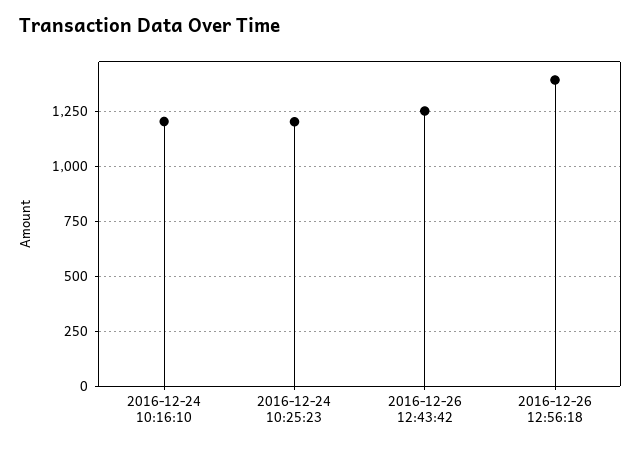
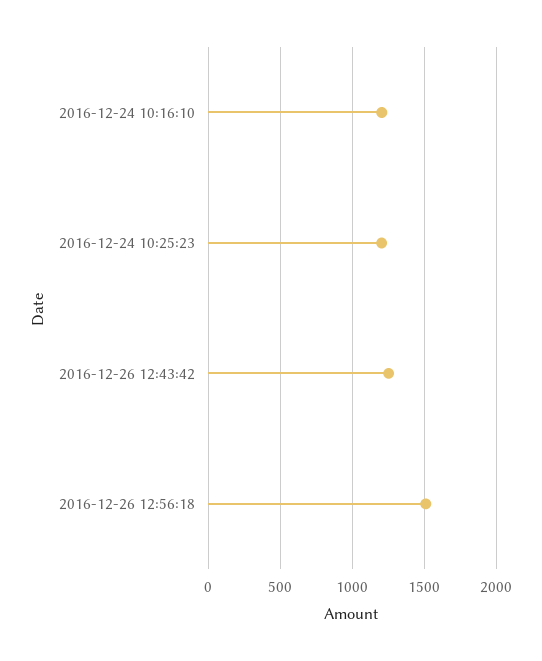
  {
    "2016-12-24 10:16:10": 1200,
    "2016-12-24 10:25:23": 1200,
    "2016-12-26 12:43:42": 1250,
-   "2016-12-26 12:56:18": 1400
+   "2016-12-26 12:56:18": 1500
  }

